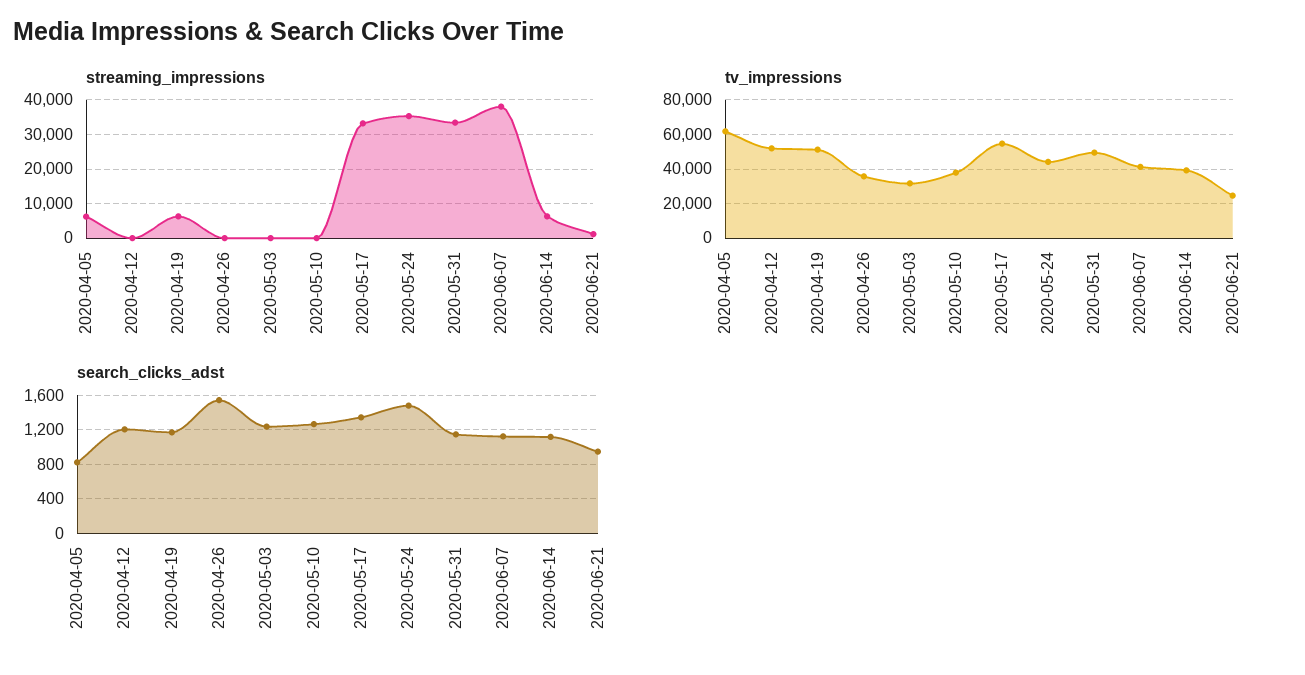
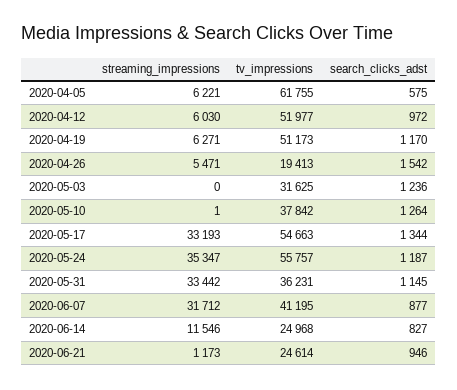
  {
    "streaming_impressions": {
      "2020-04-05": 6221,
-     "2020-04-12": 0,
+     "2020-04-12": 6030,
      "2020-04-19": 6271,
-     "2020-04-26": 0,
+     "2020-04-26": 5471,
      "2020-05-03": 0,
      "2020-05-10": 1,
      "2020-05-17": 33193,
      "2020-05-24": 35347,
      "2020-05-31": 33442,
-     "2020-06-07": 38000,
+     "2020-06-07": 31712,
-     "2020-06-14": 6000,
+     "2020-06-14": 11546,
      "2020-06-21": 1173
    },
    "tv_impressions": {
      "2020-04-05": 61755,
      "2020-04-12": 51977,
      "2020-04-19": 51173,
-     "2020-04-26": 35000,
+     "2020-04-26": 19413,
      "2020-05-03": 31625,
      "2020-05-10": 37842,
      "2020-05-17": 54663,
-     "2020-05-24": 45000,
+     "2020-05-24": 55757,
-     "2020-05-31": 50000,
+     "2020-05-31": 36231,
      "2020-06-07": 41195,
-     "2020-06-14": 40000,
+     "2020-06-14": 24968,
      "2020-06-21": 24614
    },
    "search_clicks_adst": {
-     "2020-04-05": 800,
+     "2020-04-05": 575,
-     "2020-04-12": 1200,
+     "2020-04-12": 972,
      "2020-04-19": 1170,
      "2020-04-26": 1542,
      "2020-05-03": 1236,
      "2020-05-10": 1264,
      "2020-05-17": 1344,
-     "2020-05-24": 1500,
+     "2020-05-24": 1187,
      "2020-05-31": 1145,
-     "2020-06-07": 1100,
+     "2020-06-07": 877,
-     "2020-06-14": 1100,
+     "2020-06-14": 827,
      "2020-06-21": 946
    }
  }

